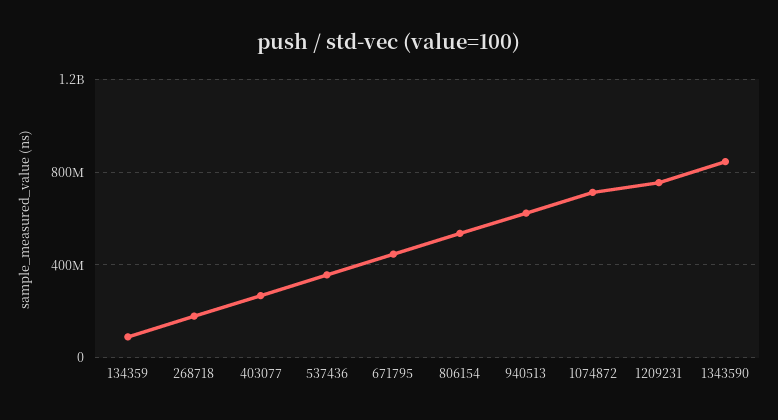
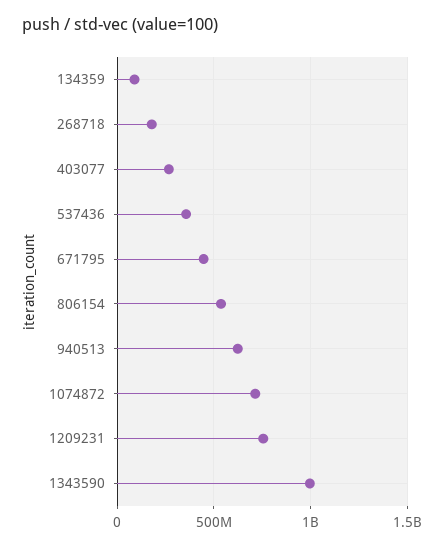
  {
    "134359": 100000000,
    "268718": 200000000,
    "403077": 250000000,
    "537436": 350000000,
    "671795": 450000000,
    "806154": 550000000,
    "940513": 600000000,
    "1074872": 700000000,
    "1209231": 750000000,
-   "1343590": 850000000
+   "1343590": 1000000000
  }

